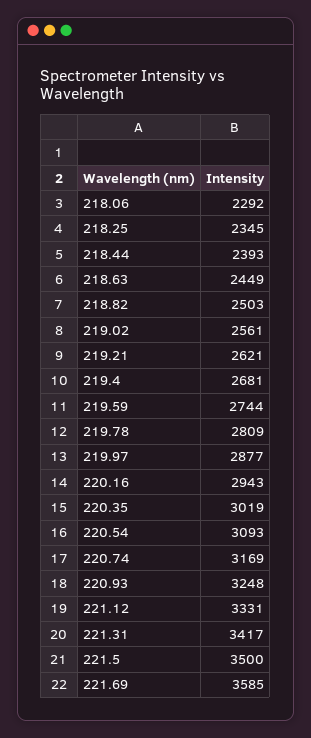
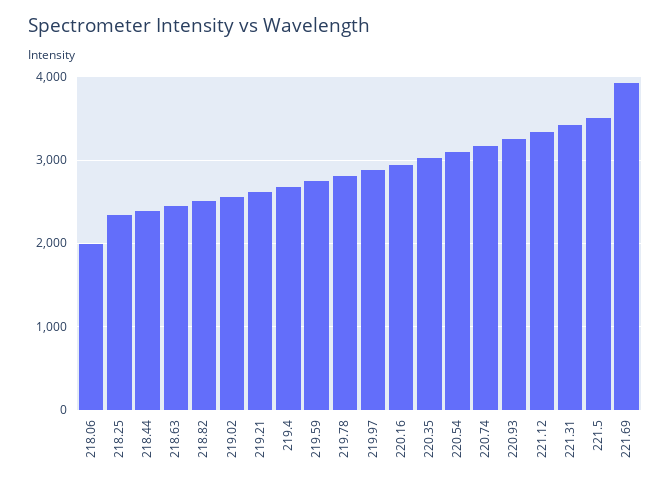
  {
-   "218.06": 2292,
+   "218.06": 2000,
    "218.25": 2345,
    "218.44": 2393,
    "218.63": 2449,
    "218.82": 2503,
    "219.02": 2561,
    "219.21": 2621,
    "219.4": 2681,
    "219.59": 2744,
    "219.78": 2809,
    "219.97": 2877,
    "220.16": 2943,
    "220.35": 3019,
    "220.54": 3093,
    "220.74": 3169,
    "220.93": 3248,
    "221.12": 3331,
    "221.31": 3417,
    "221.5": 3500,
-   "221.69": 3585
+   "221.69": 3900
  }

